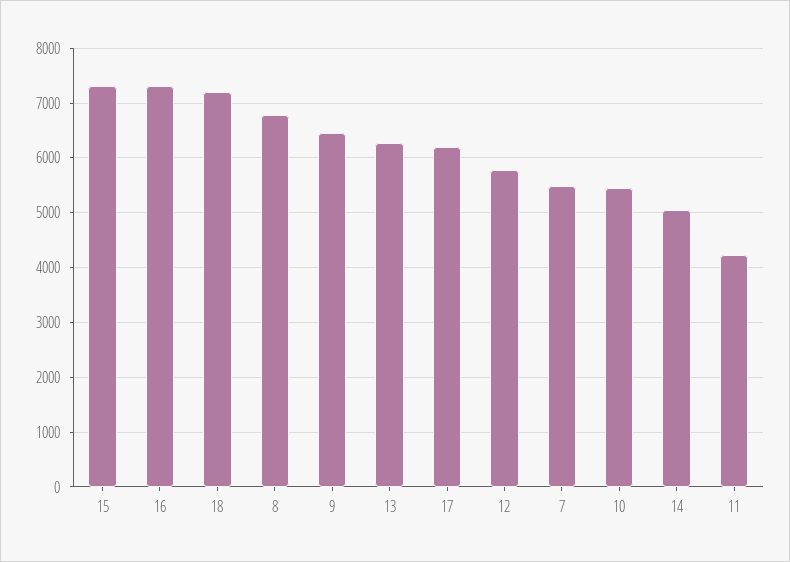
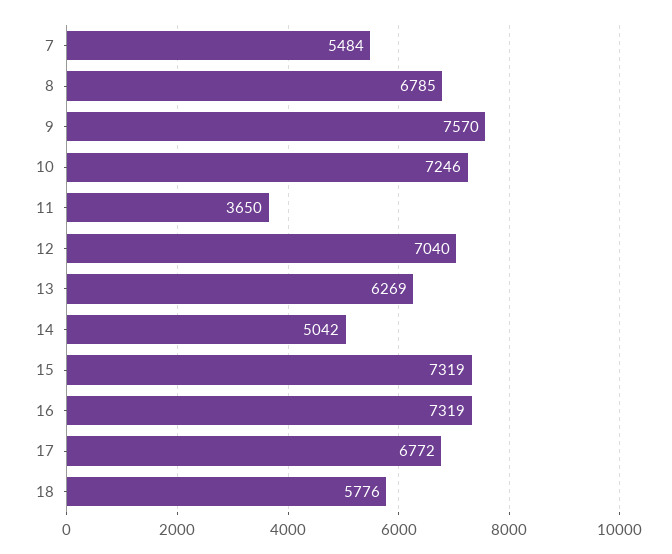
  {
    "15": 7319,
    "16": 7319,
-   "18": 7200,
+   "18": 5776,
    "8": 6785,
-   "9": 6400,
+   "9": 7570,
    "13": 6269,
-   "17": 6200,
+   "17": 6772,
-   "12": 5800,
+   "12": 7040,
    "7": 5484,
-   "10": 5400,
+   "10": 7246,
    "14": 5042,
-   "11": 4200
+   "11": 3650
  }

